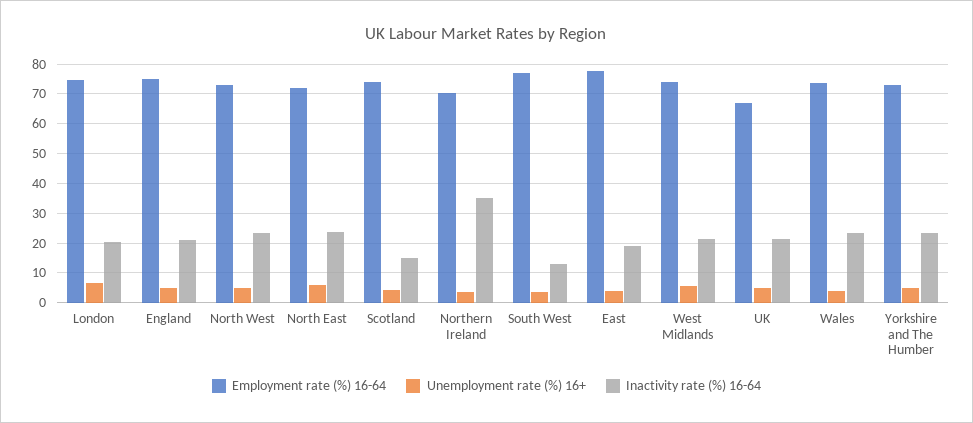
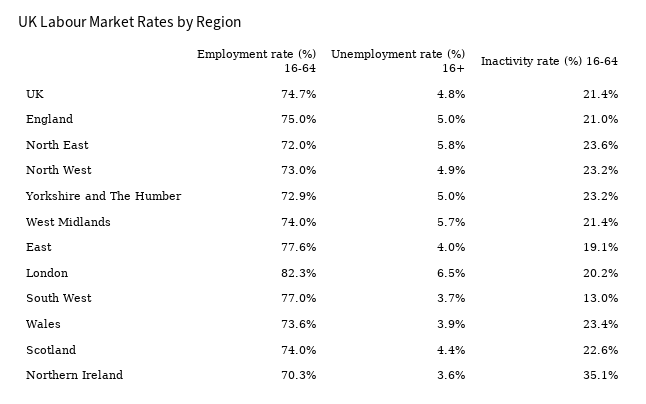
  {
    "Employment rate (%) 16-64": {
-     "London": 75,
+     "London": 82.3,
      "England": 75,
      "North West": 73,
      "North East": 72,
      "Scotland": 74,
      "Northern Ireland": 70.3,
      "South West": 77,
      "East": 77.6,
      "West Midlands": 74,
-     "UK": 67.5,
+     "UK": 74.7,
      "Wales": 73.6,
      "Yorkshire and The Humber": 72.9
    },
    "Unemployment rate (%) 16+": {
      "London": 6.5,
      "England": 5,
      "North West": 4.9,
      "North East": 5.8,
      "Scotland": 4.4,
      "Northern Ireland": 3.6,
      "South West": 3.7,
      "East": 4,
      "West Midlands": 5.7,
      "UK": 4.8,
      "Wales": 3.9,
      "Yorkshire and The Humber": 5
    },
    "Inactivity rate (%) 16-64": {
      "London": 20.2,
      "England": 21,
      "North West": 23.2,
      "North East": 23.6,
-     "Scotland": 15,
+     "Scotland": 22.6,
      "Northern Ireland": 35.1,
      "South West": 13,
      "East": 19.1,
      "West Midlands": 21.4,
      "UK": 21.4,
      "Wales": 23.4,
      "Yorkshire and The Humber": 23.2
    }
  }

